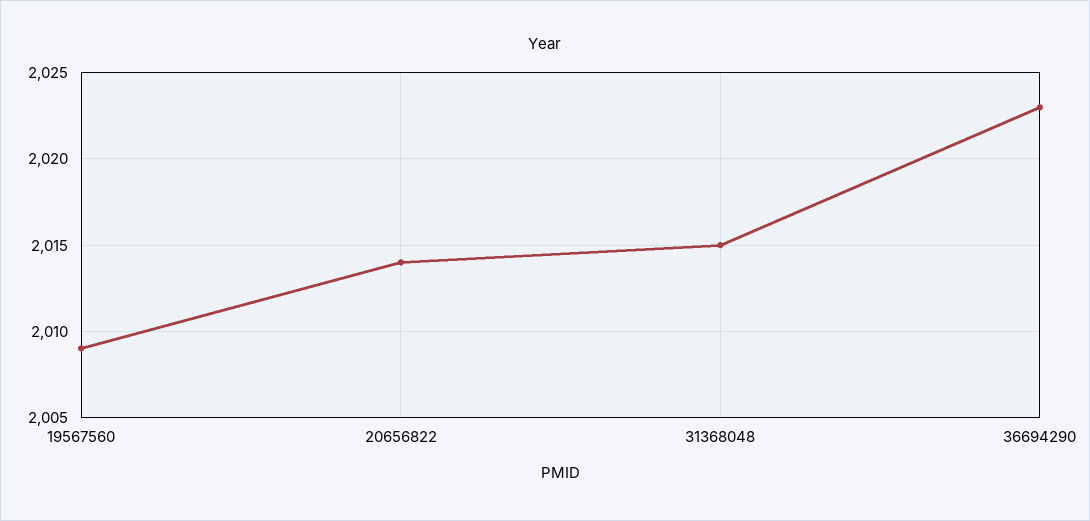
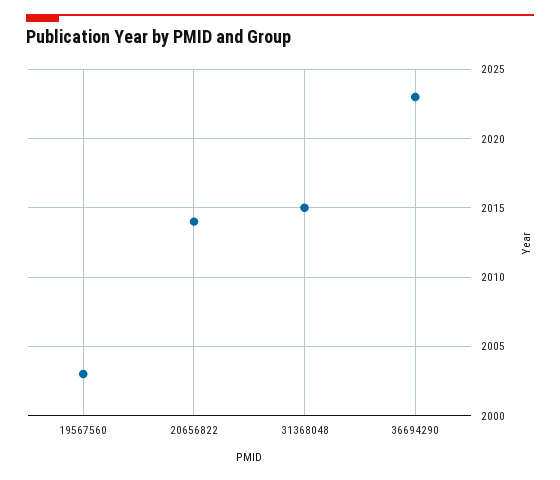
  {
-   "19567560": 2009,
+   "19567560": 2003,
    "20656822": 2014,
    "31368048": 2015,
    "36694290": 2023
  }

